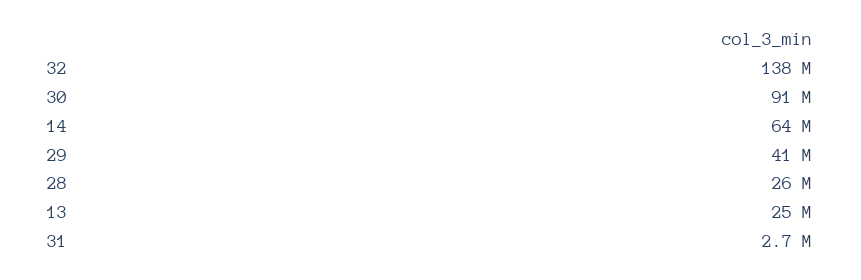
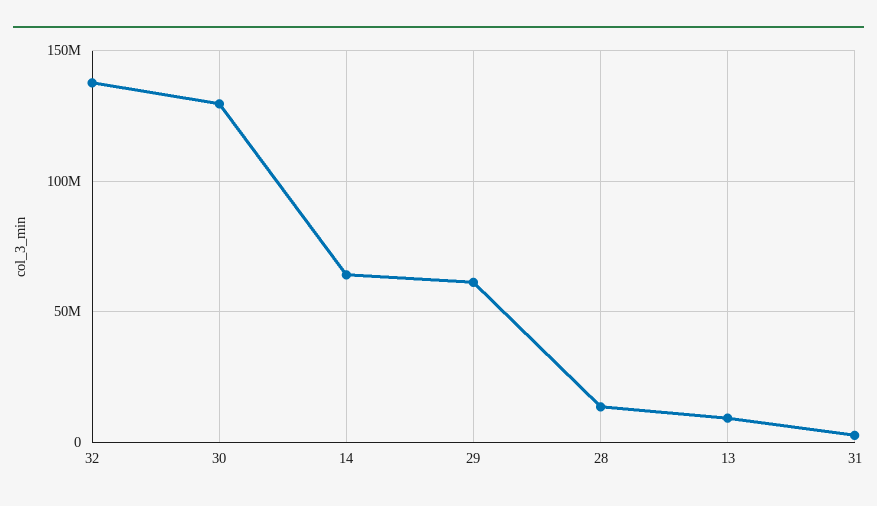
  {
    "32": 138000000,
-   "30": 91000000,
+   "30": 130000000,
    "14": 64000000,
-   "29": 41000000,
+   "29": 60000000,
-   "28": 26000000,
+   "28": 15000000,
-   "13": 25000000,
+   "13": 10000000,
    "31": 2700000
  }

